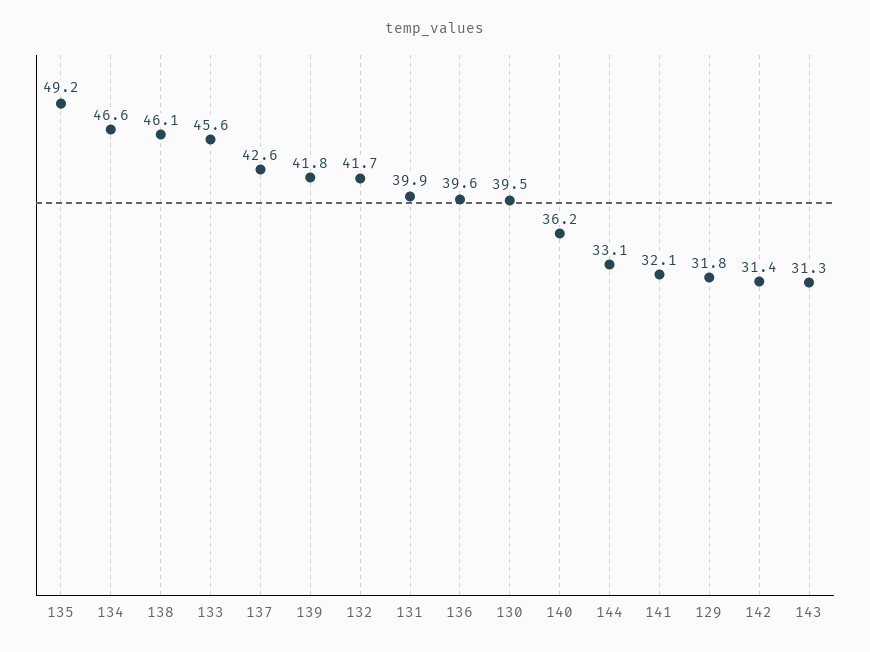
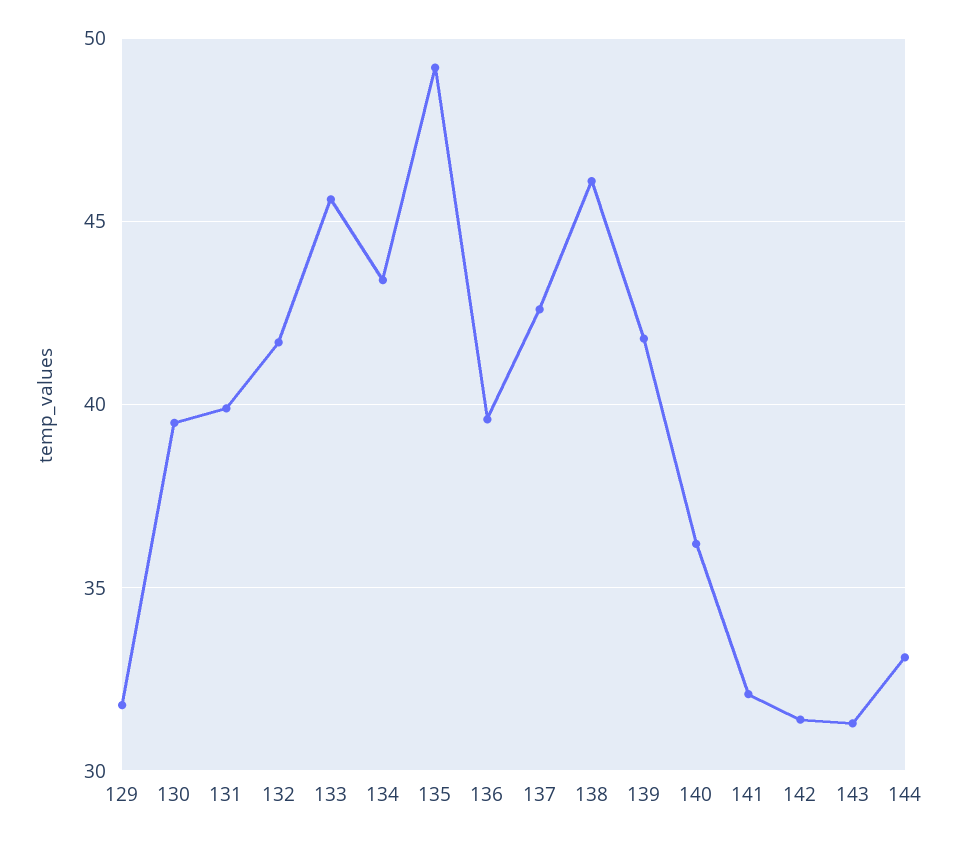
  {
    "135": 49.2,
-   "134": 46.6,
+   "134": 43.5,
    "138": 46.1,
    "133": 45.6,
    "137": 42.6,
    "139": 41.8,
    "132": 41.7,
    "131": 39.9,
    "136": 39.6,
    "130": 39.5,
    "140": 36.2,
    "144": 33.1,
    "141": 32.1,
    "129": 31.8,
    "142": 31.4,
    "143": 31.3
  }

